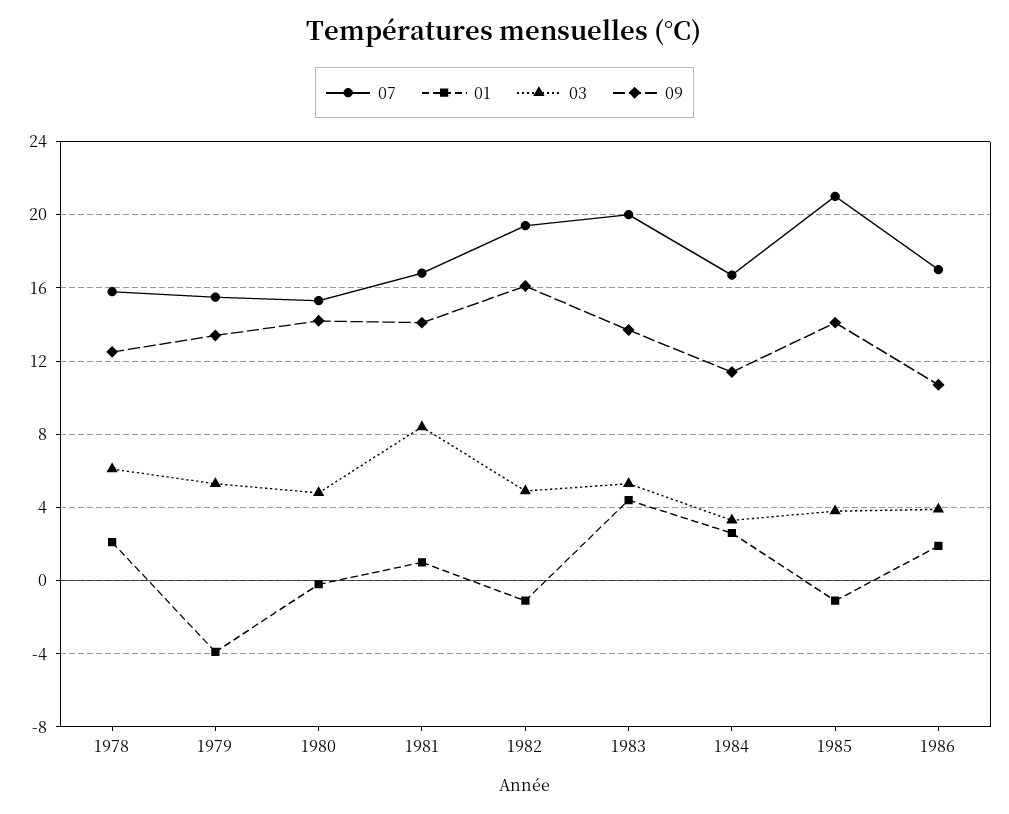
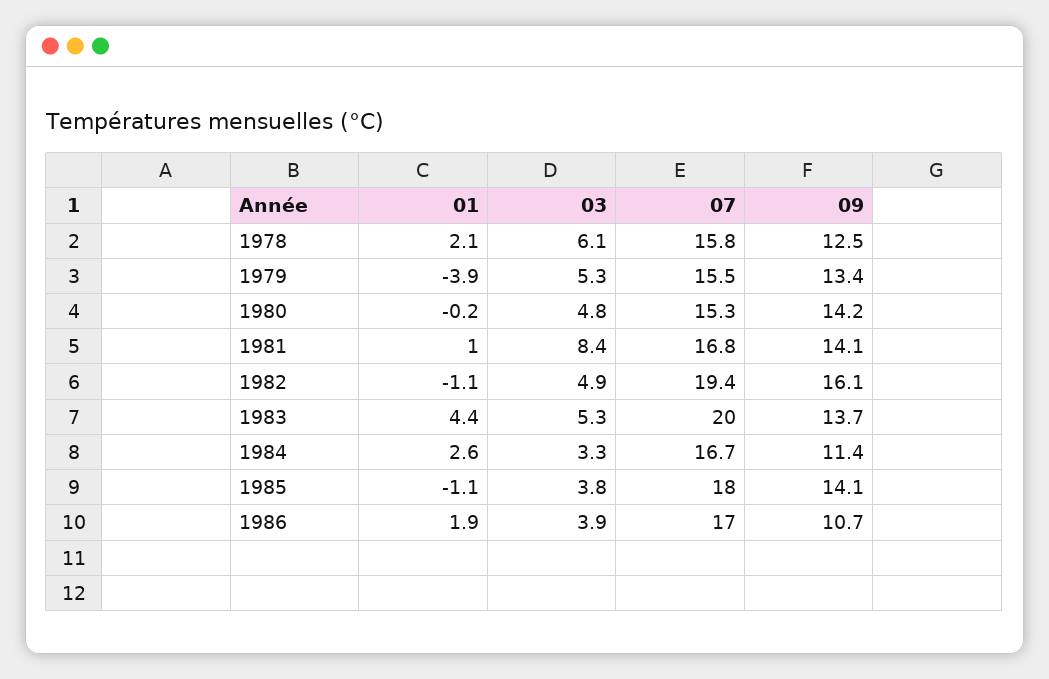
  {
    "07": {
      "1978": 15.8,
      "1979": 15.5,
      "1980": 15.3,
      "1981": 16.8,
      "1982": 19.4,
      "1983": 20,
      "1984": 16.7,
-     "1985": 21,
+     "1985": 18,
      "1986": 17
    },
    "01": {
      "1978": 2.1,
      "1979": -3.9,
      "1980": -0.2,
      "1981": 1,
      "1982": -1.1,
      "1983": 4.4,
      "1984": 2.6,
      "1985": -1.1,
      "1986": 1.9
    },
    "03": {
      "1978": 6.1,
      "1979": 5.3,
      "1980": 4.8,
      "1981": 8.4,
      "1982": 4.9,
      "1983": 5.3,
      "1984": 3.3,
      "1985": 3.8,
      "1986": 3.9
    },
    "09": {
      "1978": 12.5,
      "1979": 13.4,
      "1980": 14.2,
      "1981": 14.1,
      "1982": 16.1,
      "1983": 13.7,
      "1984": 11.4,
      "1985": 14.1,
      "1986": 10.7
    }
  }

